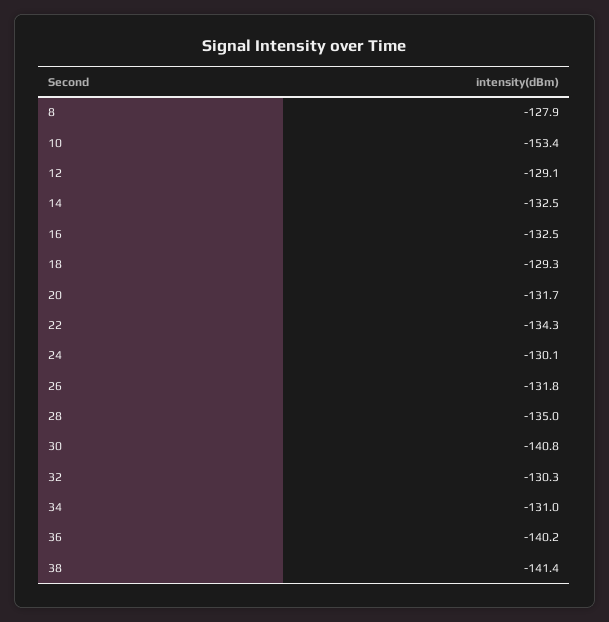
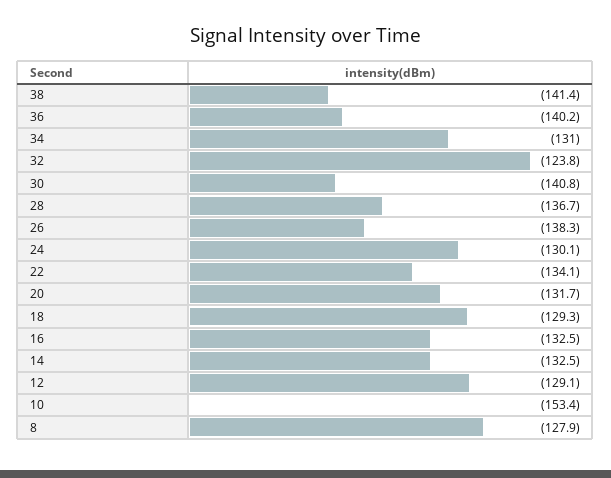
  {
    "8": -127.9,
    "10": -153.4,
    "12": -129.1,
    "14": -132.5,
    "16": -132.5,
    "18": -129.3,
    "20": -131.7,
-   "22": -134.3,
+   "22": -134.1,
    "24": -130.1,
-   "26": -131.8,
+   "26": -138.3,
-   "28": -135,
+   "28": -136.7,
    "30": -140.8,
-   "32": -130.3,
+   "32": -123.8,
    "34": -131,
    "36": -140.2,
    "38": -141.4
  }

